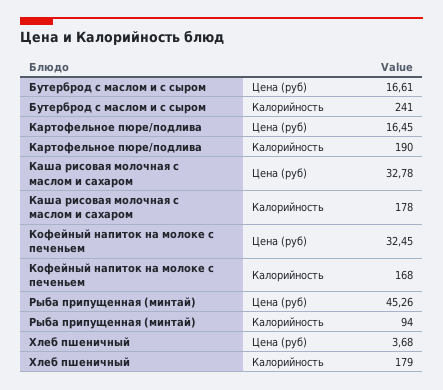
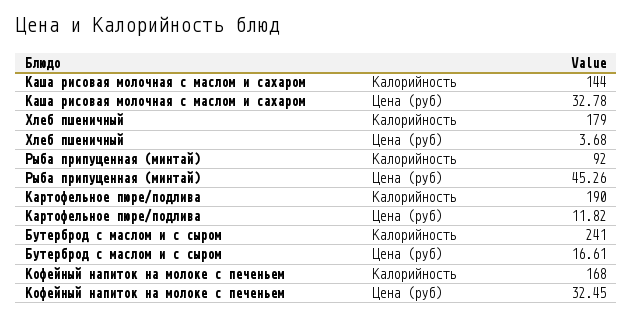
  {
    "Бутерброд с маслом и с сыром": {
      "Цена (руб)": 16.61,
      "Калорийность": 241
    },
    "Картофельное пюре/подлива": {
-     "Цена (руб)": 16.45,
+     "Цена (руб)": 11.82,
      "Калорийность": 190
    },
    "Каша рисовая молочная с маслом и сахаром": {
      "Цена (руб)": 32.78,
-     "Калорийность": 178
+     "Калорийность": 144
    },
    "Кофейный напиток на молоке с печеньем": {
      "Цена (руб)": 32.45,
      "Калорийность": 168
    },
    "Рыба припущенная (минтай)": {
      "Цена (руб)": 45.26,
-     "Калорийность": 94
+     "Калорийность": 92
    },
    "Хлеб пшеничный": {
      "Цена (руб)": 3.68,
      "Калорийность": 179
    }
  }

